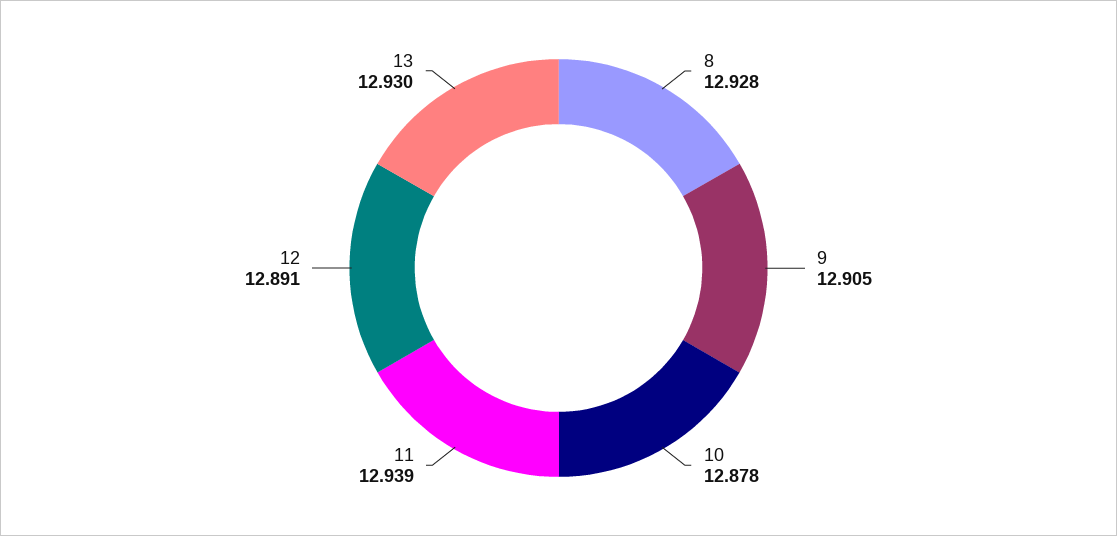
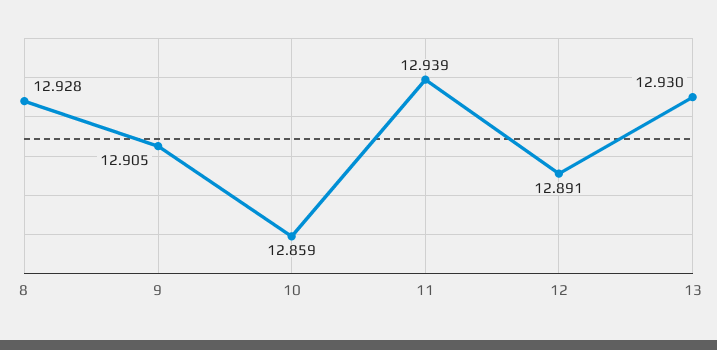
  {
    "8": 12.928,
    "9": 12.905,
-   "10": 12.878,
+   "10": 12.859,
    "11": 12.939,
    "12": 12.891,
    "13": 12.93
  }

